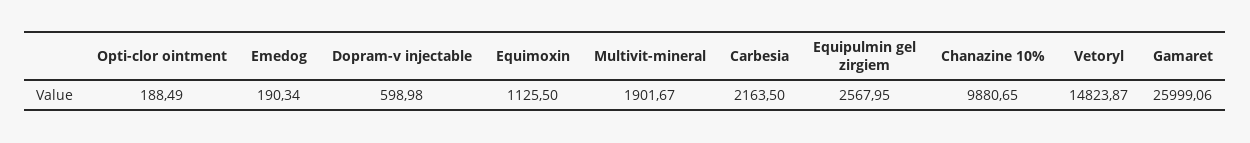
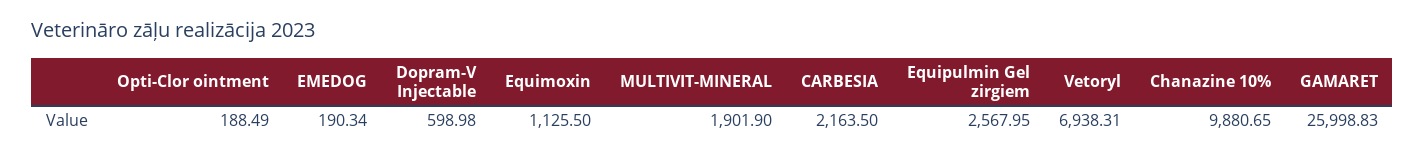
  {
    "Opti-clor ointment": 188.49,
    "Emedog": 190.34,
    "Dopram-v injectable": 598.98,
    "Equimoxin": 1125.5,
-   "Multivit-mineral": 1901.67,
+   "Multivit-mineral": 1901.9,
    "Carbesia": 2163.5,
    "Equipulmin gel zirgiem": 2567.95,
    "Chanazine 10%": 9880.65,
-   "Vetoryl": 14823.87,
+   "Vetoryl": 6938.31,
-   "Gamaret": 25999.06
+   "Gamaret": 25998.83
  }

